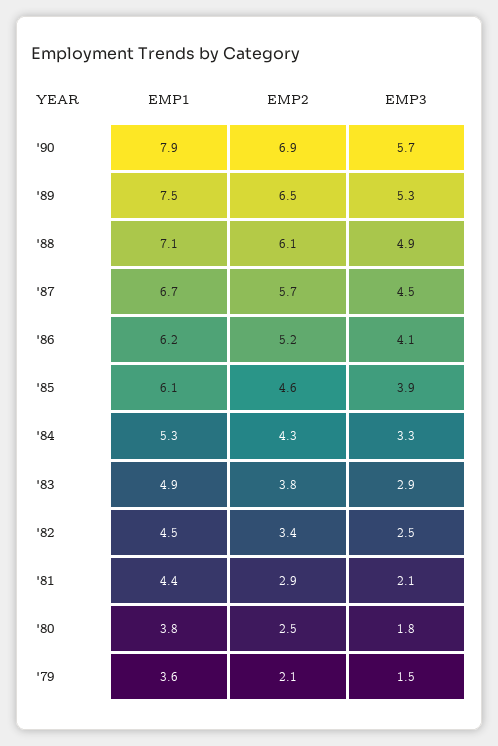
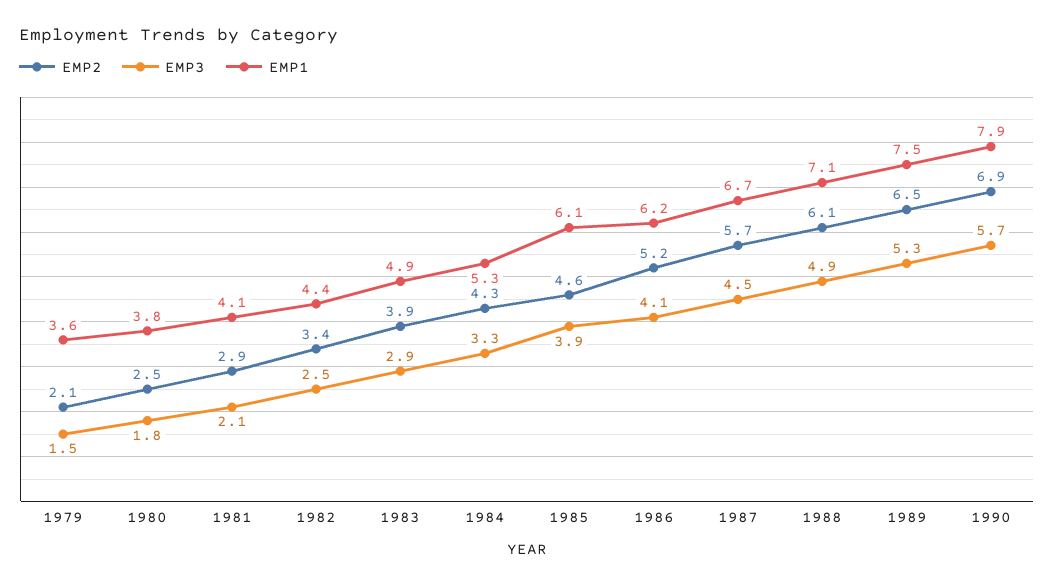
  {
    "EMP1": {
      "'90": 7.9,
      "'89": 7.5,
      "'88": 7.1,
      "'87": 6.7,
      "'86": 6.2,
      "'85": 6.1,
      "'84": 5.3,
      "'83": 4.9,
-     "'82": 4.5,
+     "'82": 4.4,
-     "'81": 4.4,
+     "'81": 4.1,
      "'80": 3.8,
      "'79": 3.6
    },
    "EMP2": {
      "'90": 6.9,
      "'89": 6.5,
      "'88": 6.1,
      "'87": 5.7,
      "'86": 5.2,
      "'85": 4.6,
      "'84": 4.3,
-     "'83": 3.8,
+     "'83": 3.9,
      "'82": 3.4,
      "'81": 2.9,
      "'80": 2.5,
      "'79": 2.1
    },
    "EMP3": {
      "'90": 5.7,
      "'89": 5.3,
      "'88": 4.9,
      "'87": 4.5,
      "'86": 4.1,
      "'85": 3.9,
      "'84": 3.3,
      "'83": 2.9,
      "'82": 2.5,
      "'81": 2.1,
      "'80": 1.8,
      "'79": 1.5
    }
  }

